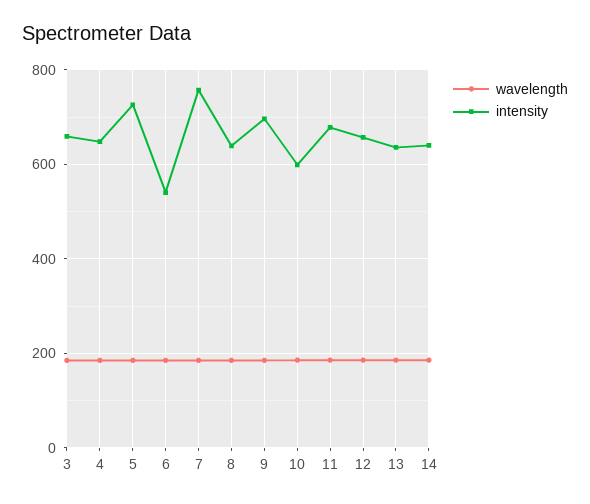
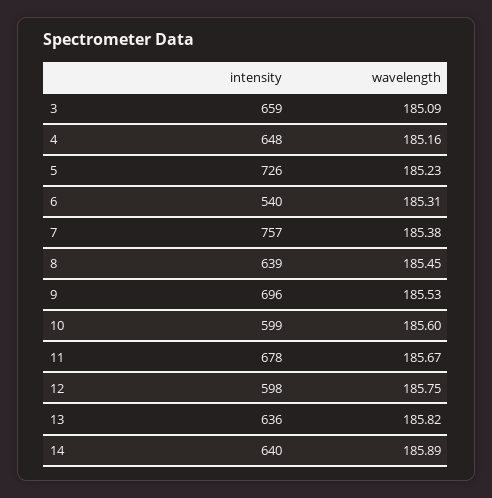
  {
    "wavelength": {
      "3": 185.09,
      "4": 185.16,
      "5": 185.23,
      "6": 185.31,
      "7": 185.38,
      "8": 185.45,
      "9": 185.53,
      "10": 185.6,
      "11": 185.67,
      "12": 185.75,
      "13": 185.82,
      "14": 185.89
    },
    "intensity": {
      "3": 659,
      "4": 648,
      "5": 726,
      "6": 540,
      "7": 757,
      "8": 639,
      "9": 696,
      "10": 599,
      "11": 678,
-     "12": 660,
+     "12": 598,
      "13": 636,
      "14": 640
    }
  }

